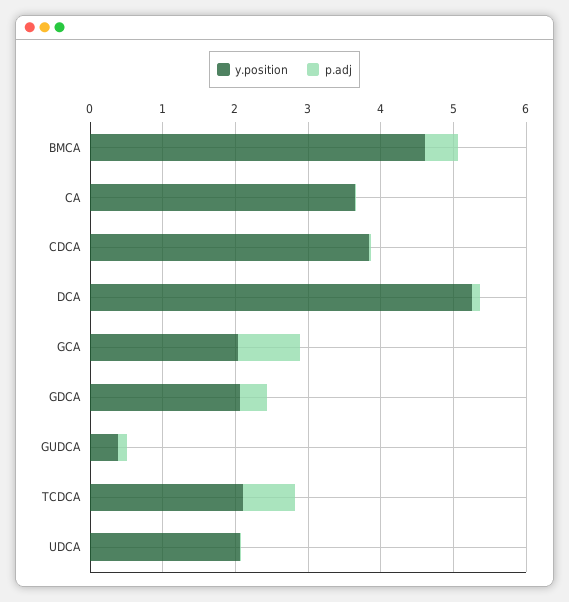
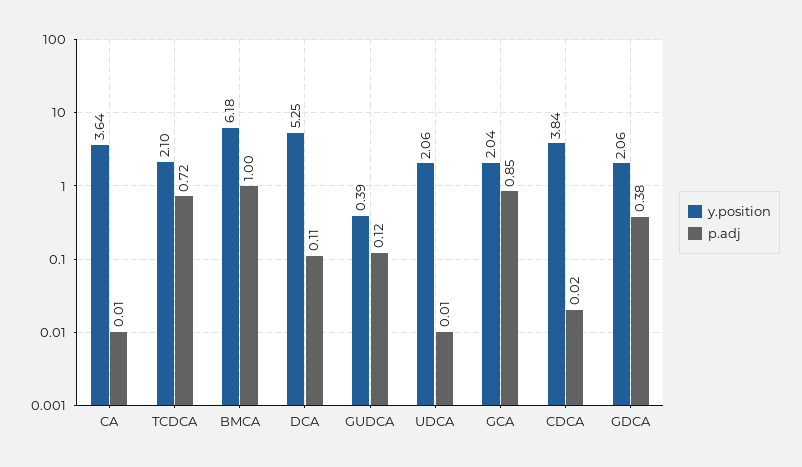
  {
    "y.position": {
-     "BMCA": 4.6,
+     "BMCA": 6.18,
      "CA": 3.64,
      "CDCA": 3.84,
      "DCA": 5.25,
      "GCA": 2.04,
      "GDCA": 2.06,
      "GUDCA": 0.39,
      "TCDCA": 2.1,
      "UDCA": 2.06
    },
    "p.adj": {
-     "BMCA": 0.4,
+     "BMCA": 1,
      "CA": 0.01,
      "CDCA": 0.02,
      "DCA": 0.11,
      "GCA": 0.85,
      "GDCA": 0.38,
      "GUDCA": 0.12,
      "TCDCA": 0.72,
      "UDCA": 0.01
    }
  }

